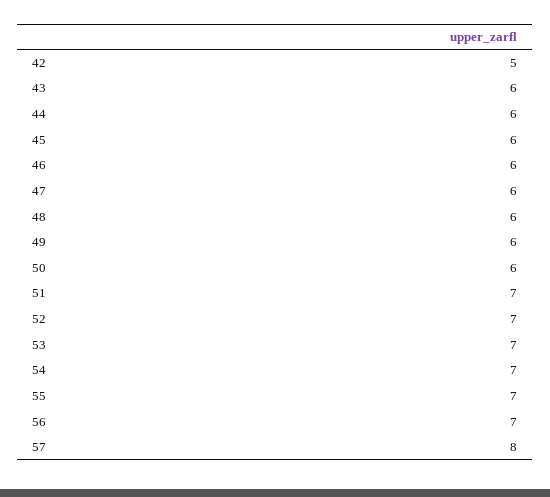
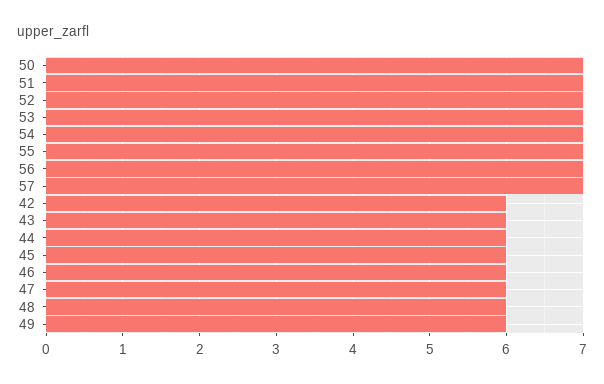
  {
-   "42": 5,
+   "42": 6,
    "43": 6,
    "44": 6,
    "45": 6,
    "46": 6,
    "47": 6,
    "48": 6,
    "49": 6,
-   "50": 6,
+   "50": 7,
    "51": 7,
    "52": 7,
    "53": 7,
    "54": 7,
    "55": 7,
    "56": 7,
-   "57": 8
+   "57": 7
  }

